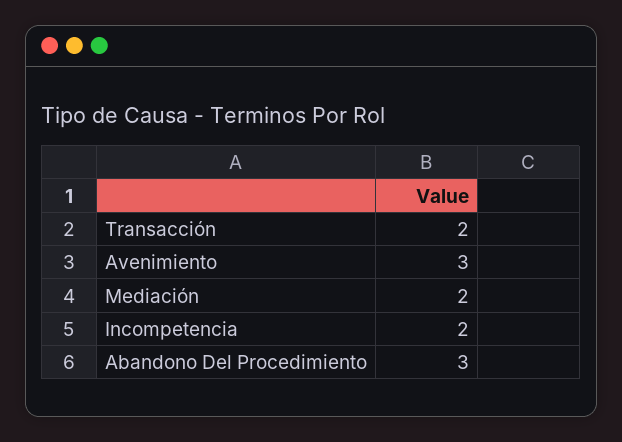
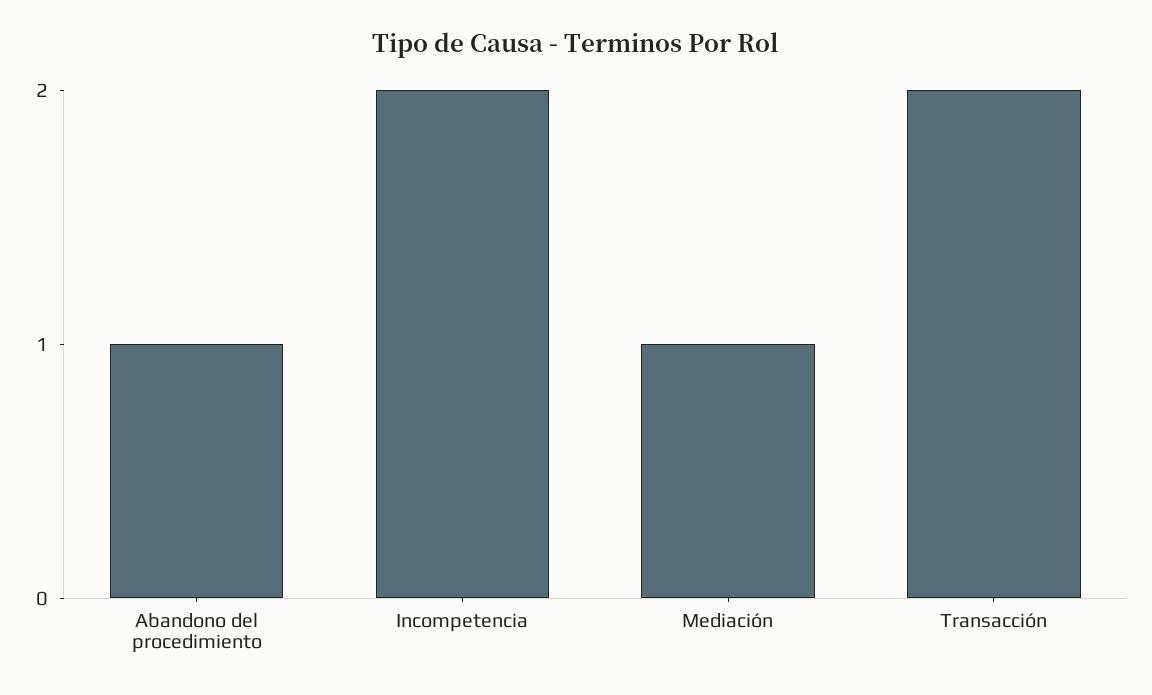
  {
    "Transacción": 2,
-   "Avenimiento": 3,
-   "Mediación": 2,
+   "Mediación": 1,
    "Incompetencia": 2,
-   "Abandono Del Procedimiento": 3
+   "Abandono Del Procedimiento": 1
  }

